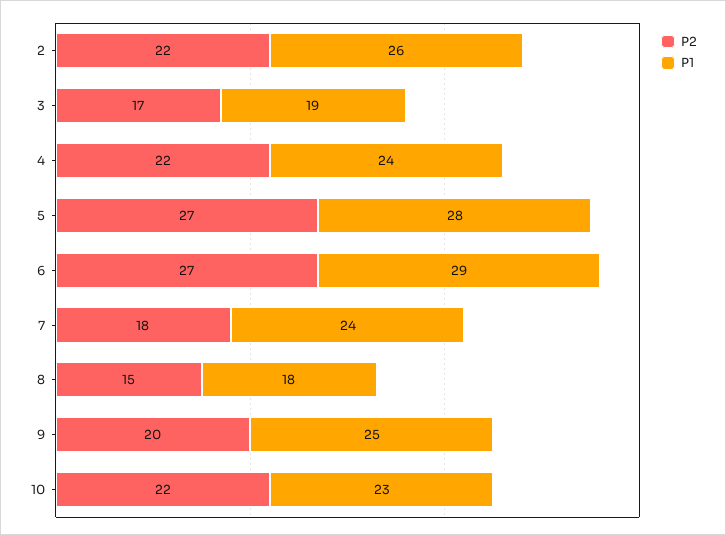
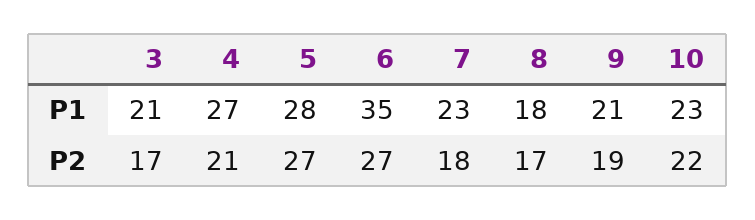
  {
    "P2": {
-     "2": 22,
      "3": 17,
-     "4": 22,
+     "4": 21,
      "5": 27,
      "6": 27,
      "7": 18,
-     "8": 15,
+     "8": 17,
-     "9": 20,
+     "9": 19,
      "10": 22
    },
    "P1": {
-     "2": 26,
-     "3": 19,
+     "3": 21,
-     "4": 24,
+     "4": 27,
      "5": 28,
-     "6": 29,
+     "6": 35,
-     "7": 24,
+     "7": 23,
      "8": 18,
-     "9": 25,
+     "9": 21,
      "10": 23
    }
  }

